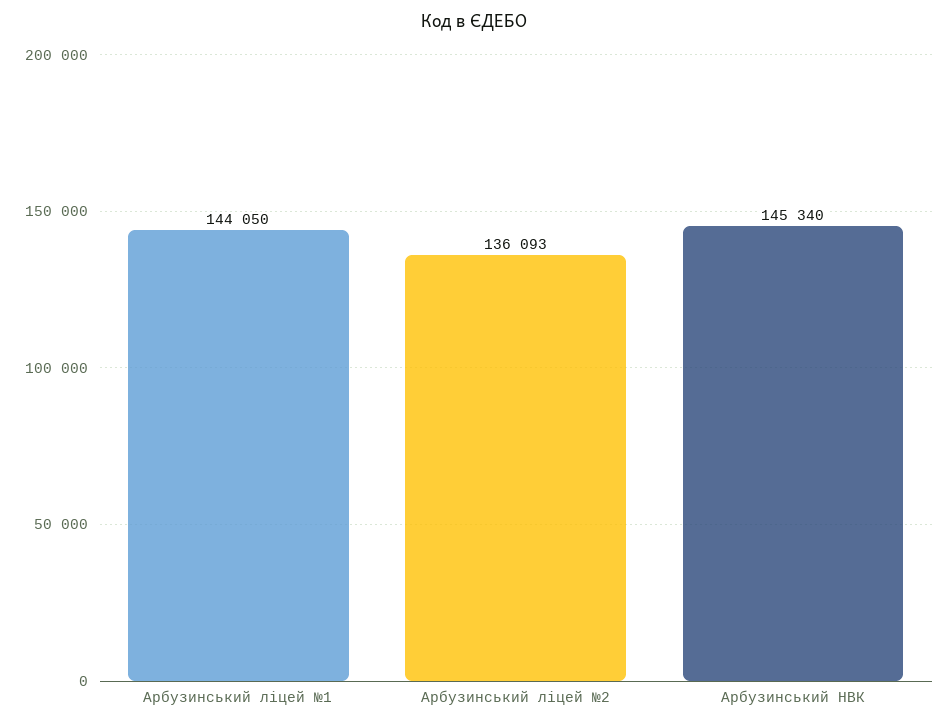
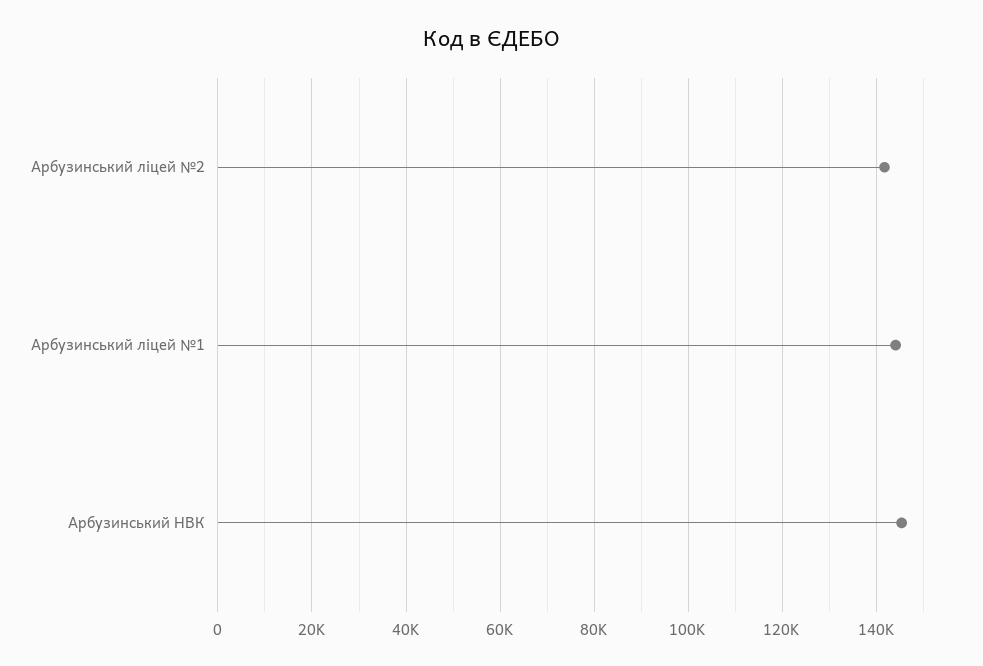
  {
    "Арбузинський ліцей №1": 144050,
-   "Арбузинський ліцей №2": 136093,
+   "Арбузинський ліцей №2": 142000,
    "Арбузинський НВК": 145340
  }

